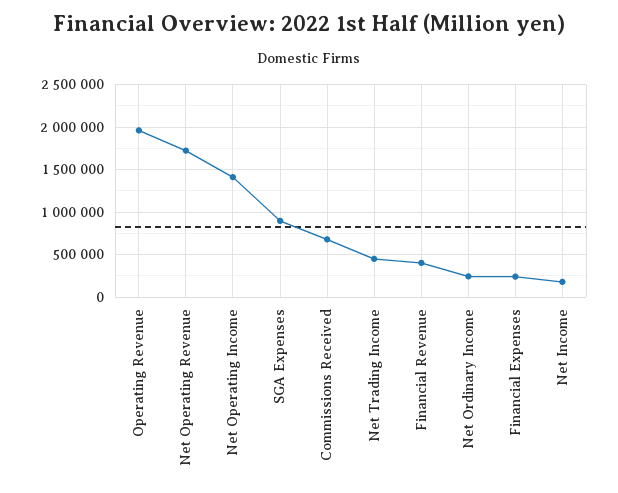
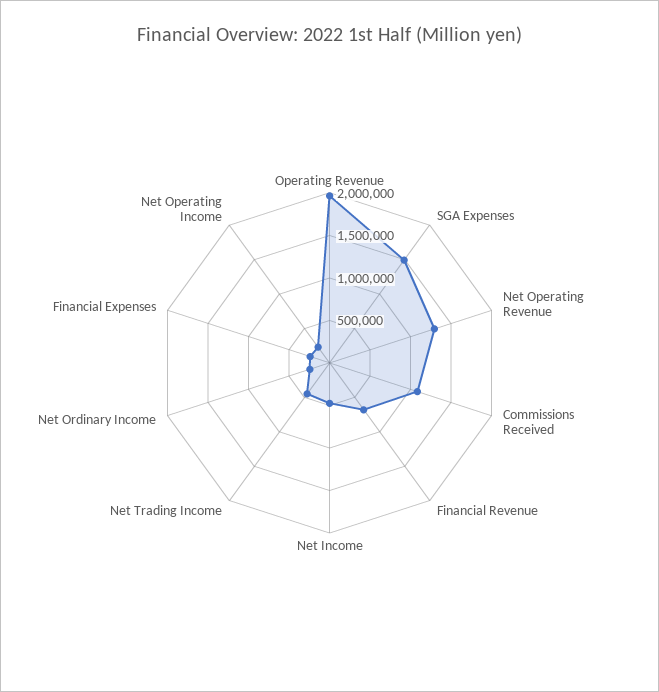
  {
    "Operating Revenue": 2000000,
-   "Net Operating Revenue": 1700000,
+   "Net Operating Revenue": 1300000,
-   "Net Operating Income": 1400000,
+   "Net Operating Income": 200000,
-   "SGA Expenses": 900000,
+   "SGA Expenses": 1500000,
-   "Commissions Received": 700000,
+   "Commissions Received": 1100000,
    "Net Trading Income": 400000,
-   "Financial Revenue": 400000,
+   "Financial Revenue": 700000,
    "Net Ordinary Income": 200000,
    "Financial Expenses": 200000,
-   "Net Income": 200000
+   "Net Income": 500000
  }

